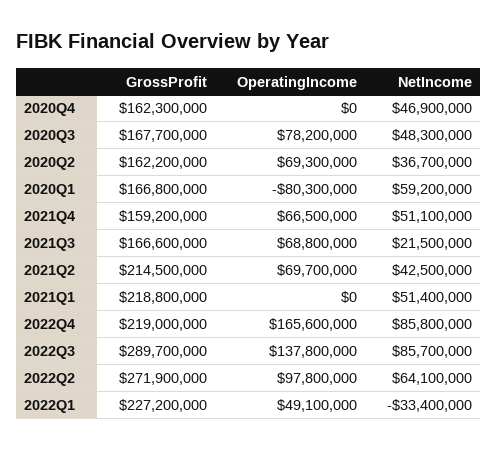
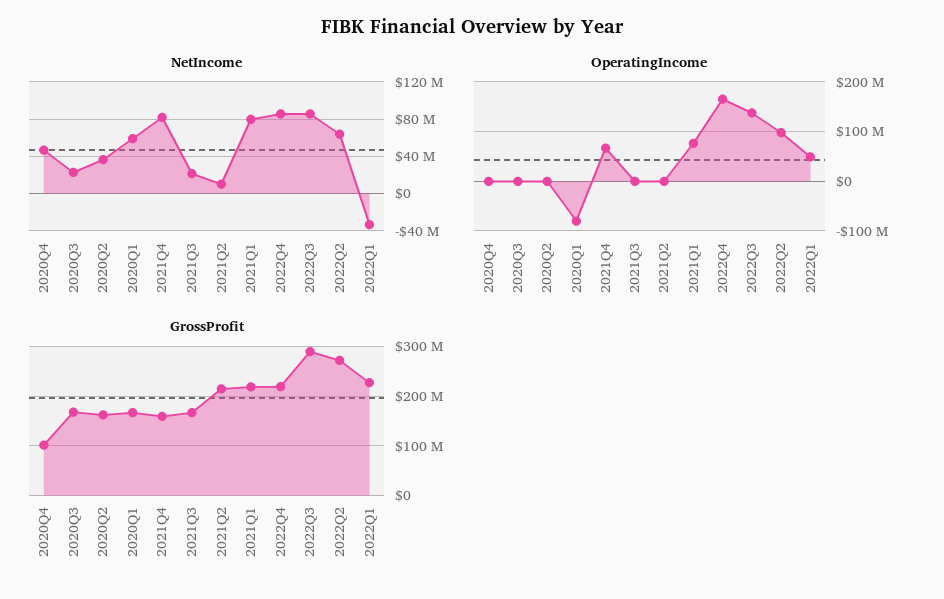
  {
    "GrossProfit": {
-     "2020Q4": 162300000,
+     "2020Q4": 100000000,
      "2020Q3": 167700000,
      "2020Q2": 162200000,
      "2020Q1": 166800000,
      "2021Q4": 159200000,
      "2021Q3": 166600000,
      "2021Q2": 214500000,
      "2021Q1": 218800000,
      "2022Q4": 219000000,
      "2022Q3": 289700000,
      "2022Q2": 271900000,
      "2022Q1": 227200000
    },
    "OperatingIncome": {
      "2020Q4": 0,
-     "2020Q3": 78200000,
+     "2020Q3": 0,
-     "2020Q2": 69300000,
+     "2020Q2": 0,
      "2020Q1": -80300000,
      "2021Q4": 66500000,
-     "2021Q3": 68800000,
+     "2021Q3": 0,
-     "2021Q2": 69700000,
+     "2021Q2": 0,
-     "2021Q1": 0,
+     "2021Q1": 80000000,
      "2022Q4": 165600000,
      "2022Q3": 137800000,
      "2022Q2": 97800000,
      "2022Q1": 49100000
    },
    "NetIncome": {
      "2020Q4": 46900000,
-     "2020Q3": 48300000,
+     "2020Q3": 20000000,
      "2020Q2": 36700000,
      "2020Q1": 59200000,
-     "2021Q4": 51100000,
+     "2021Q4": 80000000,
      "2021Q3": 21500000,
-     "2021Q2": 42500000,
+     "2021Q2": 10000000,
-     "2021Q1": 51400000,
+     "2021Q1": 80000000,
      "2022Q4": 85800000,
      "2022Q3": 85700000,
      "2022Q2": 64100000,
      "2022Q1": -33400000
    }
  }

